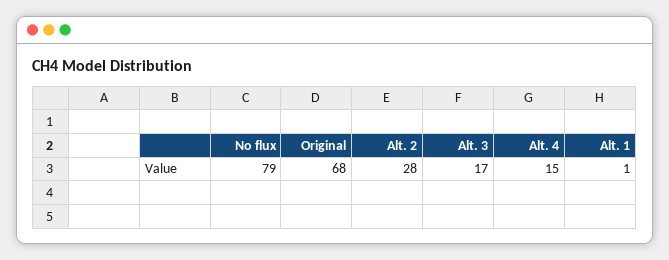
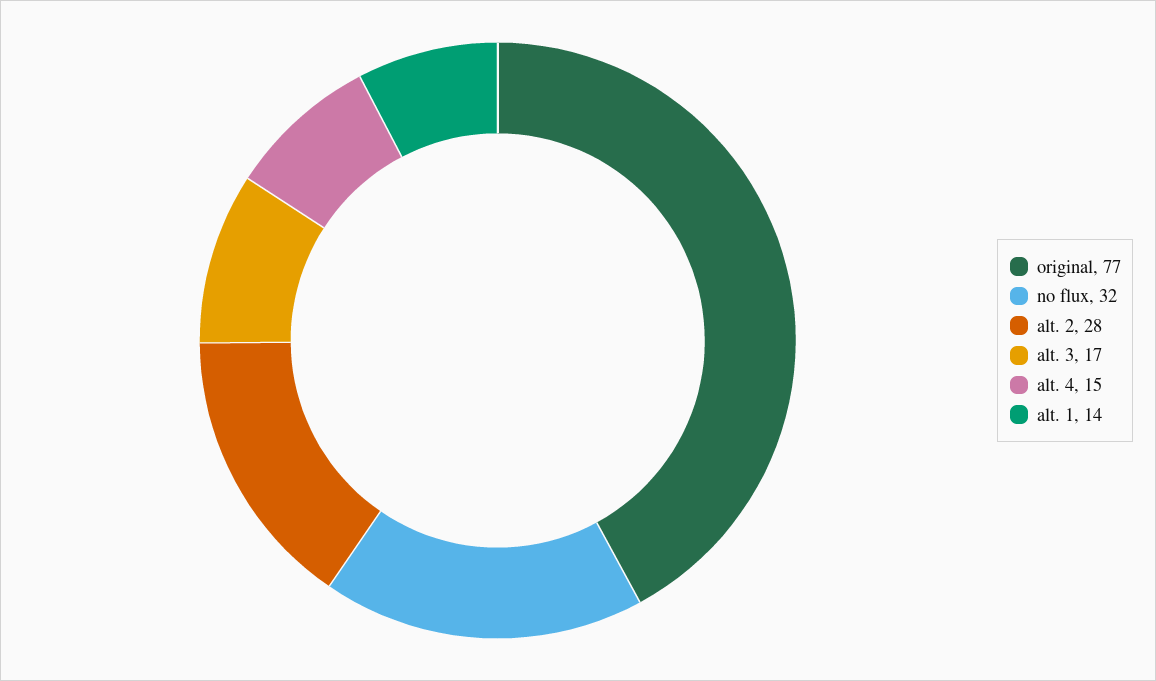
  {
-   "No flux": 79,
+   "No flux": 32,
-   "Original": 68,
+   "Original": 77,
    "Alt. 2": 28,
    "Alt. 3": 17,
    "Alt. 4": 15,
-   "Alt. 1": 1
+   "Alt. 1": 14
  }

